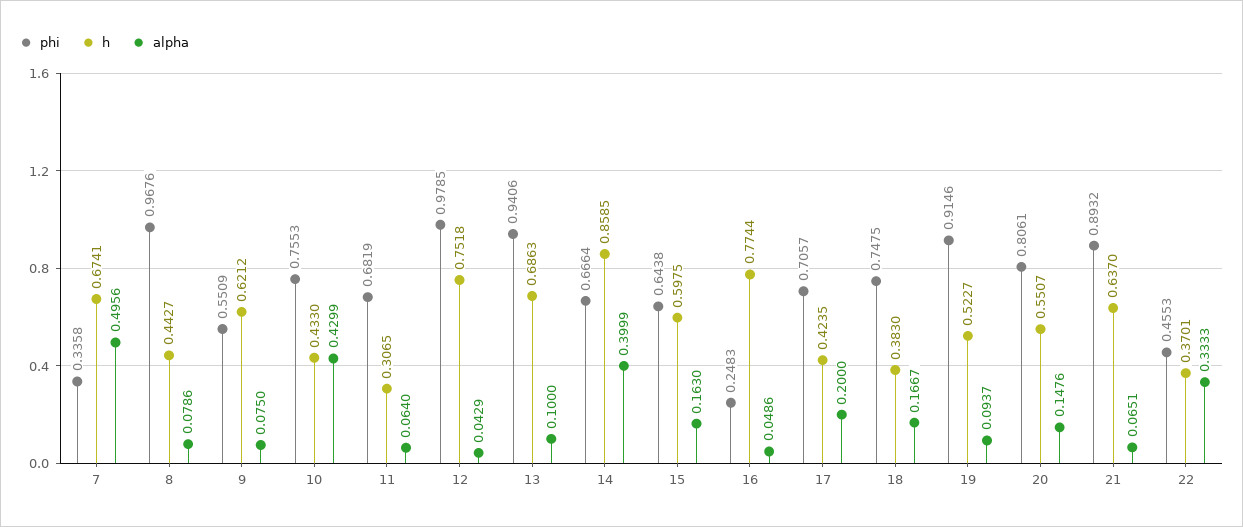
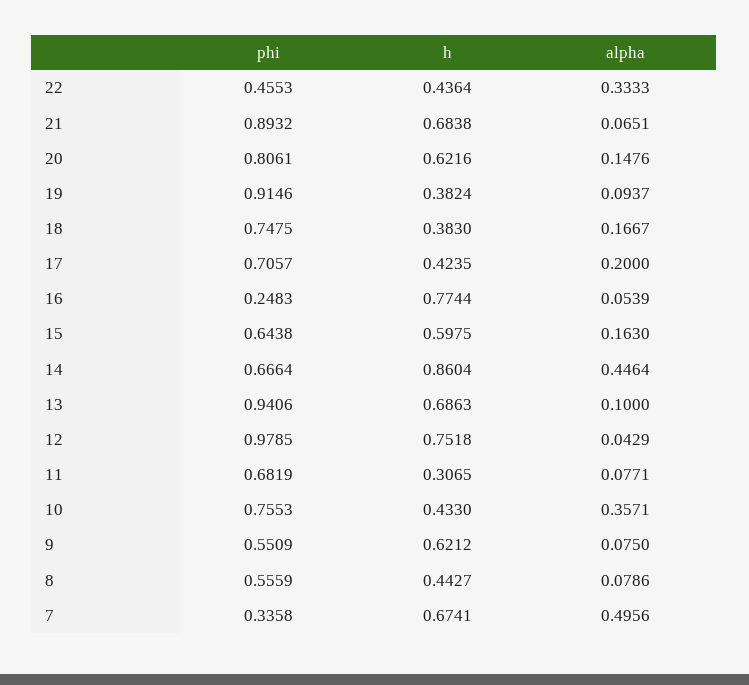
  {
    "phi": {
      "7": 0.3358,
-     "8": 0.9676,
+     "8": 0.5559,
      "9": 0.5509,
      "10": 0.7553,
      "11": 0.6819,
      "12": 0.9785,
      "13": 0.9406,
      "14": 0.6664,
      "15": 0.6438,
      "16": 0.2483,
      "17": 0.7057,
      "18": 0.7475,
      "19": 0.9146,
      "20": 0.8061,
      "21": 0.8932,
      "22": 0.4553
    },
    "h": {
      "7": 0.6741,
      "8": 0.4427,
      "9": 0.6212,
      "10": 0.433,
      "11": 0.3065,
      "12": 0.7518,
      "13": 0.6863,
-     "14": 0.8585,
+     "14": 0.8604,
      "15": 0.5975,
      "16": 0.7744,
      "17": 0.4235,
      "18": 0.383,
-     "19": 0.5227,
+     "19": 0.3824,
-     "20": 0.5507,
+     "20": 0.6216,
-     "21": 0.637,
+     "21": 0.6838,
-     "22": 0.3701
+     "22": 0.4364
    },
    "alpha": {
      "7": 0.4956,
      "8": 0.0786,
      "9": 0.075,
-     "10": 0.4299,
+     "10": 0.3571,
-     "11": 0.064,
+     "11": 0.0771,
      "12": 0.0429,
      "13": 0.1,
-     "14": 0.3999,
+     "14": 0.4464,
      "15": 0.163,
-     "16": 0.0486,
+     "16": 0.0539,
      "17": 0.2,
      "18": 0.1667,
      "19": 0.0937,
      "20": 0.1476,
      "21": 0.0651,
      "22": 0.3333
    }
  }

